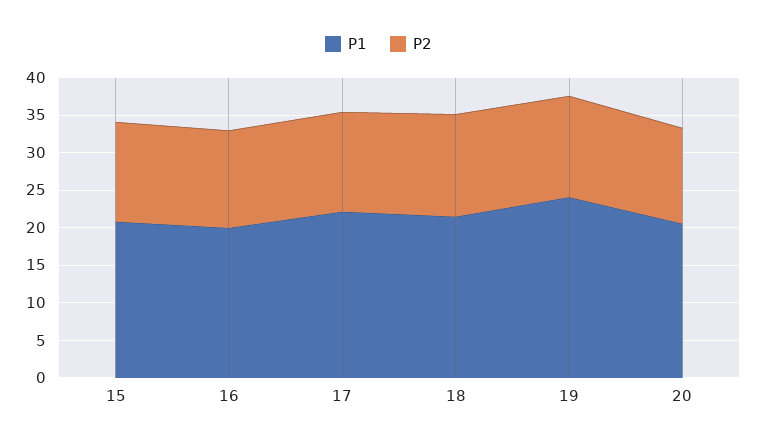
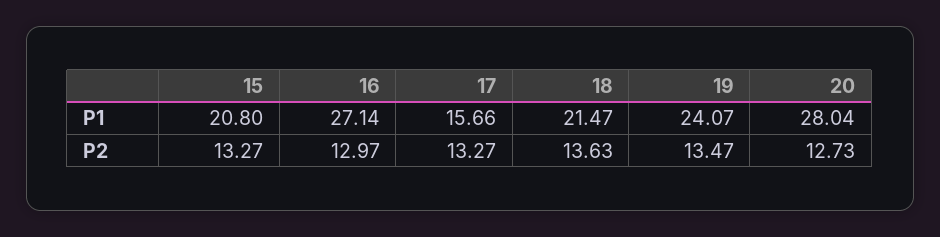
  {
    "P1": {
      "15": 20.8,
-     "16": 20,
+     "16": 27.14,
-     "17": 22.5,
+     "17": 15.66,
      "18": 21.47,
      "19": 24.07,
-     "20": 20
+     "20": 28.04
    },
    "P2": {
      "15": 13.27,
      "16": 12.97,
      "17": 13.27,
      "18": 13.63,
      "19": 13.47,
      "20": 12.73
    }
  }

